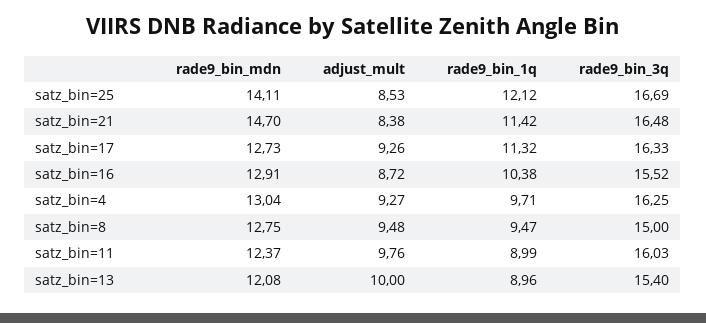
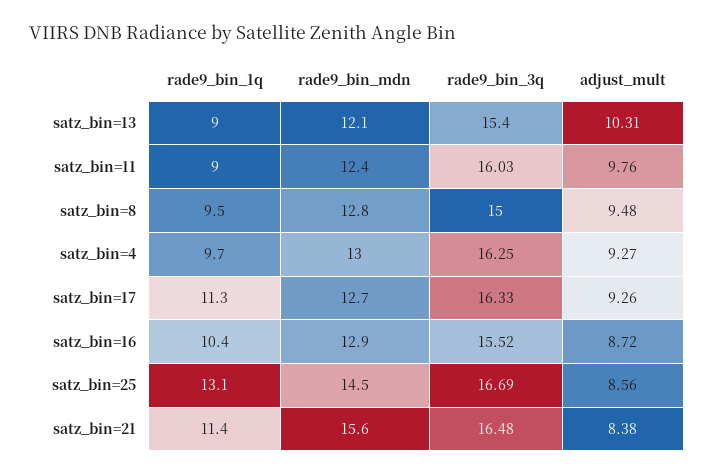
  {
    "rade9_bin_mdn": {
-     "satz_bin=25": 14.11,
+     "satz_bin=25": 14.5,
-     "satz_bin=21": 14.7,
+     "satz_bin=21": 15.6,
      "satz_bin=17": 12.73,
      "satz_bin=16": 12.91,
      "satz_bin=4": 13.04,
      "satz_bin=8": 12.75,
      "satz_bin=11": 12.37,
      "satz_bin=13": 12.08
    },
    "adjust_mult": {
-     "satz_bin=25": 8.53,
+     "satz_bin=25": 8.56,
      "satz_bin=21": 8.38,
      "satz_bin=17": 9.26,
      "satz_bin=16": 8.72,
      "satz_bin=4": 9.27,
      "satz_bin=8": 9.48,
      "satz_bin=11": 9.76,
-     "satz_bin=13": 10
+     "satz_bin=13": 10.31
    },
    "rade9_bin_1q": {
-     "satz_bin=25": 12.12,
+     "satz_bin=25": 13.1,
      "satz_bin=21": 11.42,
      "satz_bin=17": 11.32,
      "satz_bin=16": 10.38,
      "satz_bin=4": 9.71,
      "satz_bin=8": 9.47,
      "satz_bin=11": 8.99,
      "satz_bin=13": 8.96
    },
    "rade9_bin_3q": {
      "satz_bin=25": 16.69,
      "satz_bin=21": 16.48,
      "satz_bin=17": 16.33,
      "satz_bin=16": 15.52,
      "satz_bin=4": 16.25,
      "satz_bin=8": 15,
      "satz_bin=11": 16.03,
      "satz_bin=13": 15.4
    }
  }

